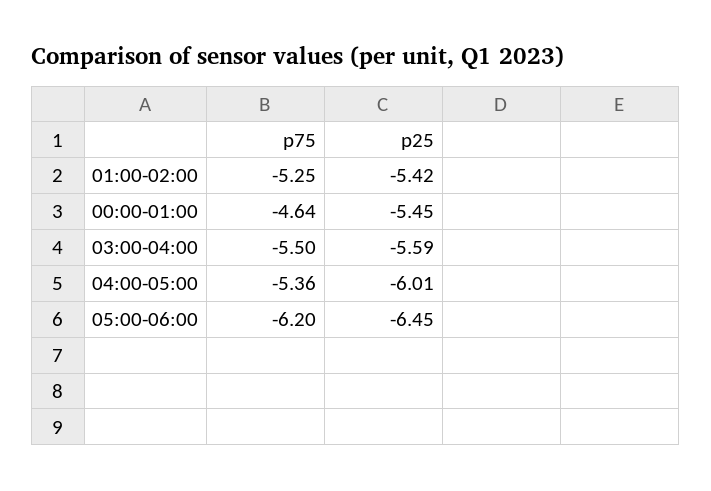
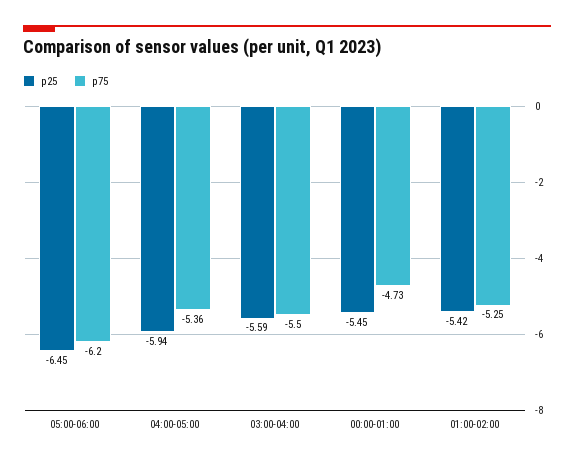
  {
    "p75": {
      "01:00-02:00": -5.25,
-     "00:00-01:00": -4.64,
+     "00:00-01:00": -4.73,
      "03:00-04:00": -5.5,
      "04:00-05:00": -5.36,
      "05:00-06:00": -6.2
    },
    "p25": {
      "01:00-02:00": -5.42,
      "00:00-01:00": -5.45,
      "03:00-04:00": -5.59,
-     "04:00-05:00": -6.01,
+     "04:00-05:00": -5.94,
      "05:00-06:00": -6.45
    }
  }

